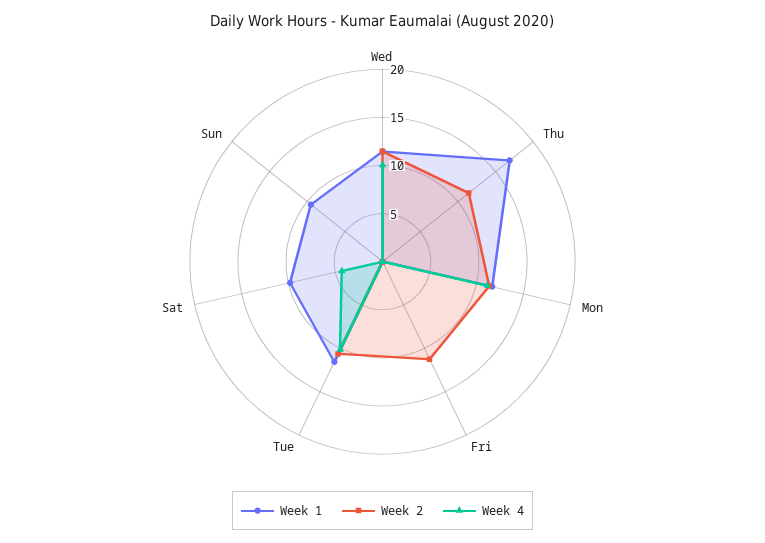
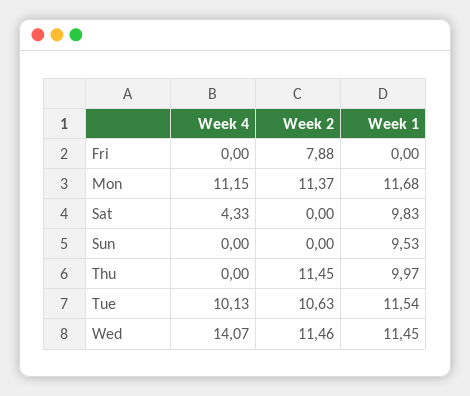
  {
    "Week 1": {
      "Wed": 11.45,
-     "Thu": 17,
+     "Thu": 9.97,
      "Mon": 11.68,
      "Fri": 0,
      "Tue": 11.54,
      "Sat": 9.83,
      "Sun": 9.53
    },
    "Week 2": {
      "Wed": 11.46,
      "Thu": 11.45,
      "Mon": 11.37,
-     "Fri": 11,
+     "Fri": 7.88,
      "Tue": 10.63,
      "Sat": 0,
      "Sun": 0
    },
    "Week 4": {
-     "Wed": 10,
+     "Wed": 14.07,
      "Thu": 0,
      "Mon": 11.15,
      "Fri": 0,
      "Tue": 10.13,
      "Sat": 4.33,
      "Sun": 0
    }
  }

